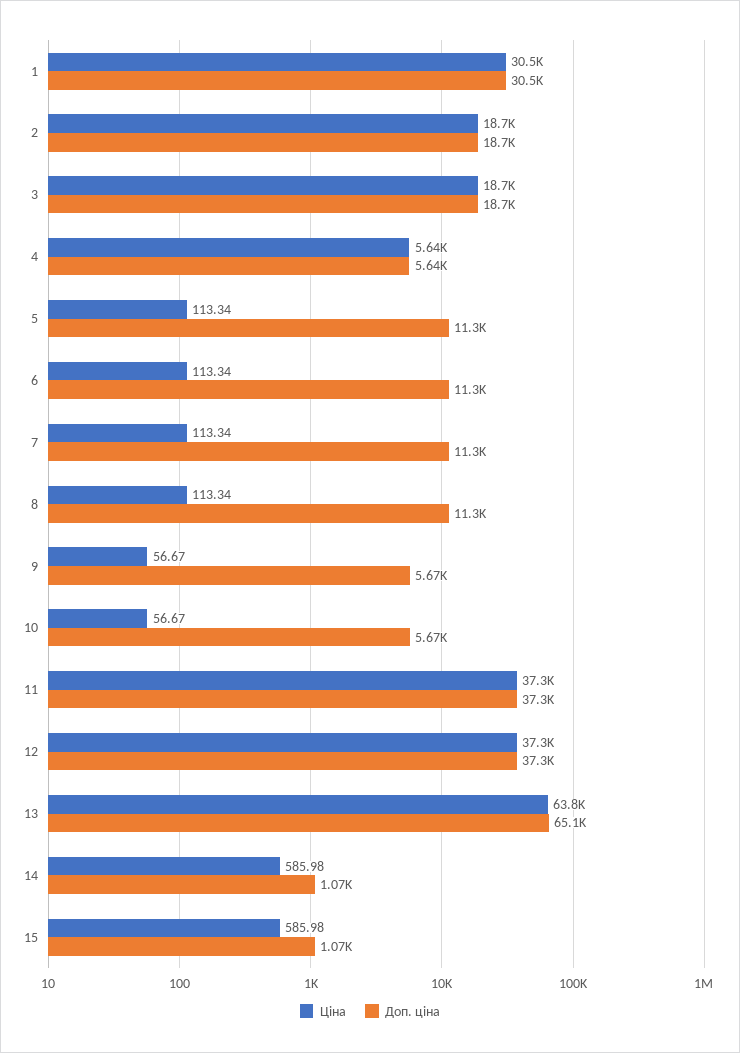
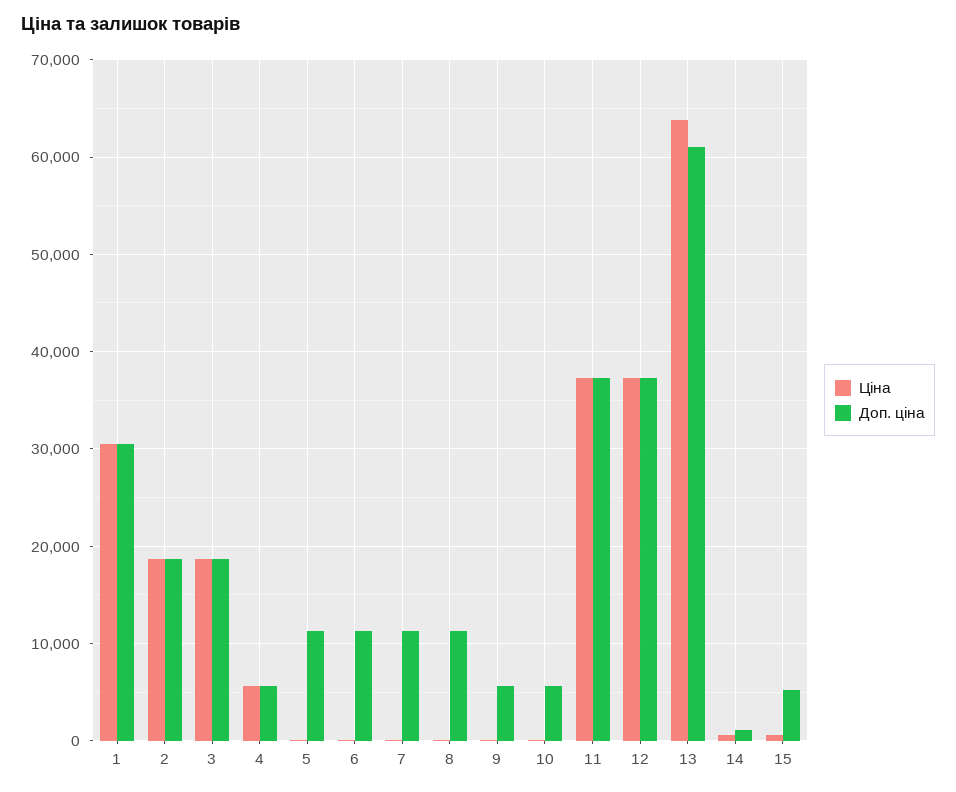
  {
    "Ціна": {
      "1": 30500,
      "2": 18700,
      "3": 18700,
      "4": 5640,
      "5": 113.34,
      "6": 113.34,
      "7": 113.34,
      "8": 113.34,
      "9": 56.67,
      "10": 56.67,
      "11": 37300,
      "12": 37300,
      "13": 63800,
      "14": 585.98,
      "15": 585.98
    },
    "Доп. ціна": {
      "1": 30500,
      "2": 18700,
      "3": 18700,
      "4": 5640,
      "5": 11300,
      "6": 11300,
      "7": 11300,
      "8": 11300,
      "9": 5670,
      "10": 5670,
      "11": 37300,
      "12": 37300,
-     "13": 65100,
+     "13": 61000,
      "14": 1070,
-     "15": 1070
+     "15": 5000
    }
  }

